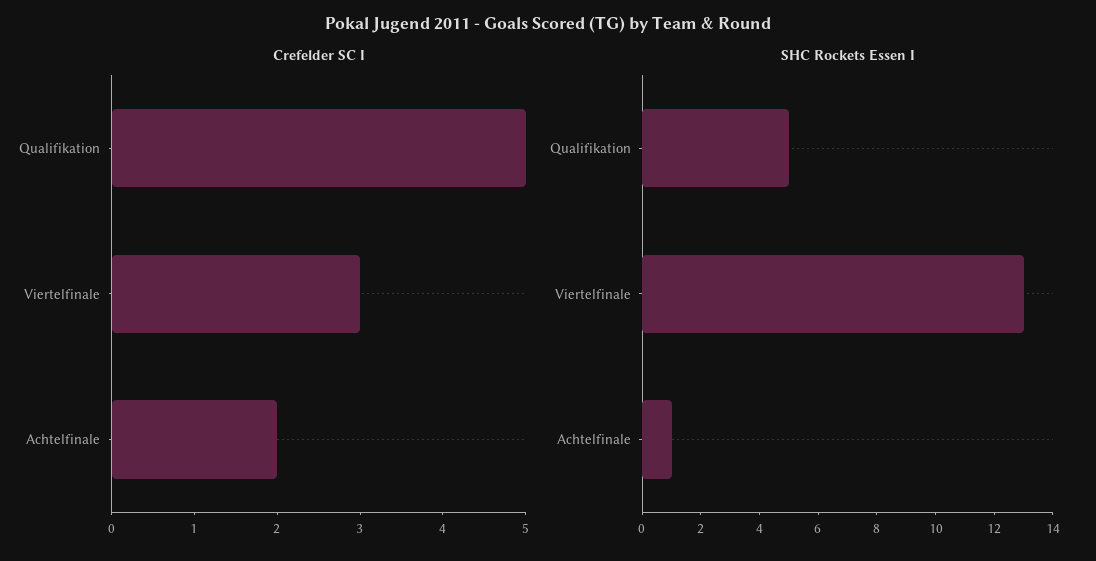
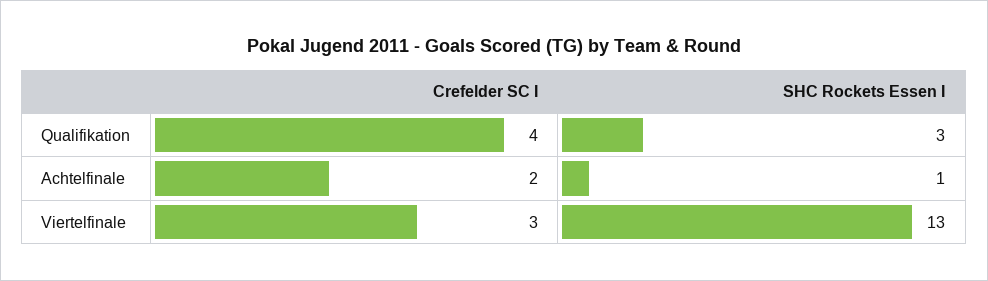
  {
    "Crefelder SC I": {
-     "Qualifikation": 5,
+     "Qualifikation": 4,
      "Viertelfinale": 3,
      "Achtelfinale": 2
    },
    "SHC Rockets Essen I": {
-     "Qualifikation": 5,
+     "Qualifikation": 3,
      "Viertelfinale": 13,
      "Achtelfinale": 1
    }
  }

